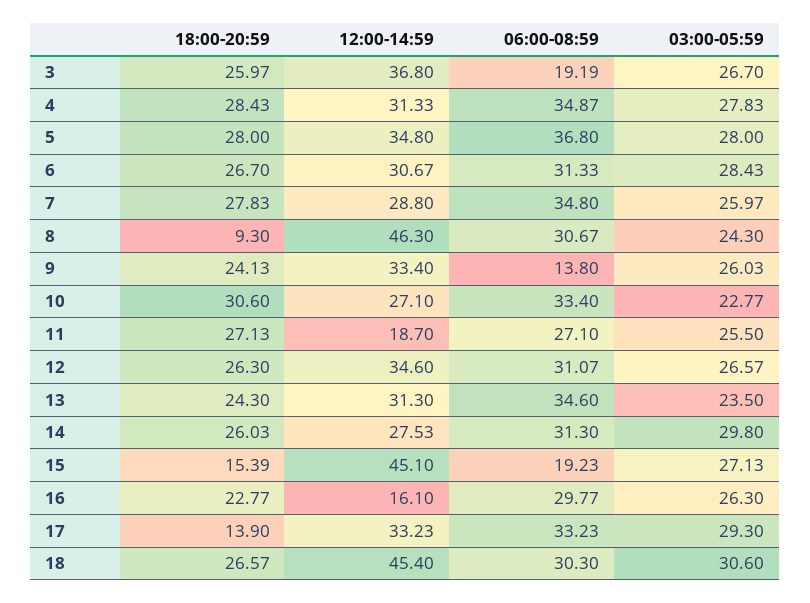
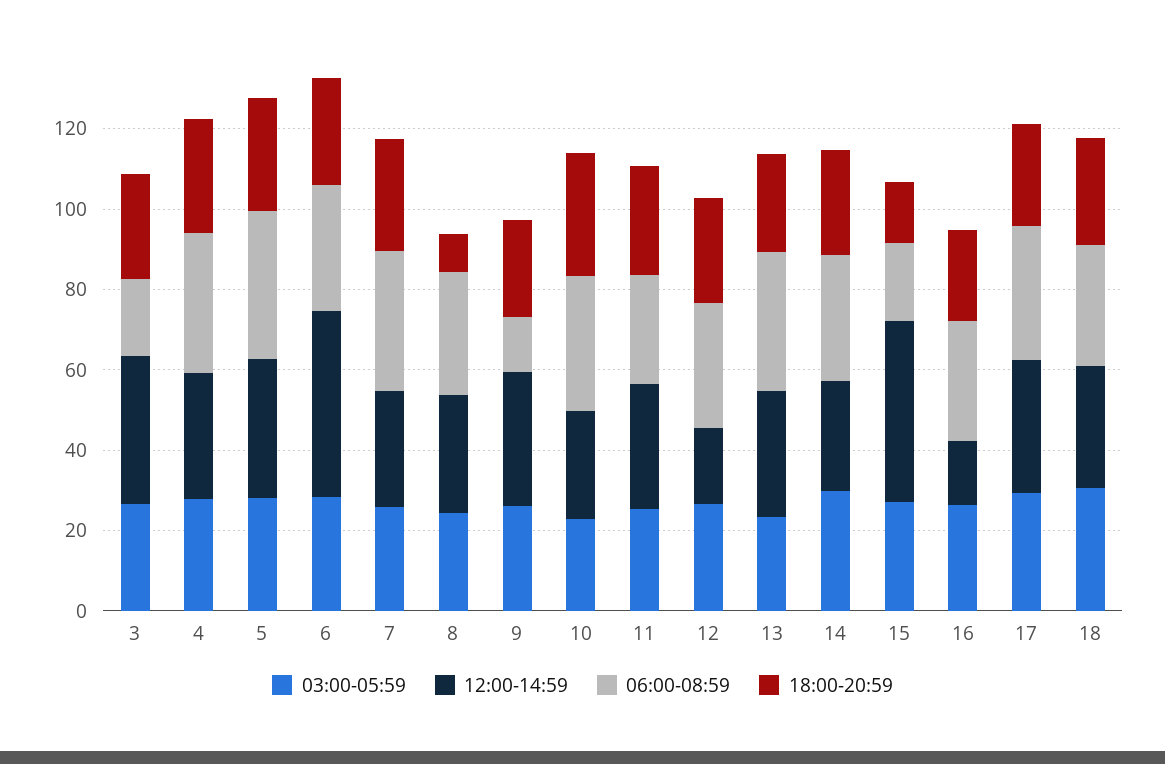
  {
    "18:00-20:59": {
      "3": 25.97,
      "4": 28.43,
      "5": 28,
      "6": 26.7,
      "7": 27.83,
      "8": 9.3,
      "9": 24.13,
      "10": 30.6,
      "11": 27.13,
      "12": 26.3,
      "13": 24.3,
      "14": 26.03,
      "15": 15.39,
      "16": 22.77,
-     "17": 13.9,
+     "17": 25,
      "18": 26.57
    },
    "12:00-14:59": {
      "3": 36.8,
      "4": 31.33,
      "5": 34.8,
-     "6": 30.67,
+     "6": 45,
      "7": 28.8,
-     "8": 46.3,
+     "8": 30,
      "9": 33.4,
      "10": 27.1,
-     "11": 18.7,
+     "11": 30,
-     "12": 34.6,
+     "12": 20,
      "13": 31.3,
      "14": 27.53,
      "15": 45.1,
      "16": 16.1,
      "17": 33.23,
-     "18": 45.4
+     "18": 30
    },
    "06:00-08:59": {
      "3": 19.19,
      "4": 34.87,
      "5": 36.8,
      "6": 31.33,
      "7": 34.8,
      "8": 30.67,
      "9": 13.8,
      "10": 33.4,
      "11": 27.1,
      "12": 31.07,
      "13": 34.6,
      "14": 31.3,
      "15": 19.23,
      "16": 29.77,
      "17": 33.23,
      "18": 30.3
    },
    "03:00-05:59": {
      "3": 26.7,
      "4": 27.83,
      "5": 28,
      "6": 28.43,
      "7": 25.97,
      "8": 24.3,
      "9": 26.03,
      "10": 22.77,
      "11": 25.5,
      "12": 26.57,
      "13": 23.5,
      "14": 29.8,
      "15": 27.13,
      "16": 26.3,
      "17": 29.3,
      "18": 30.6
    }
  }

